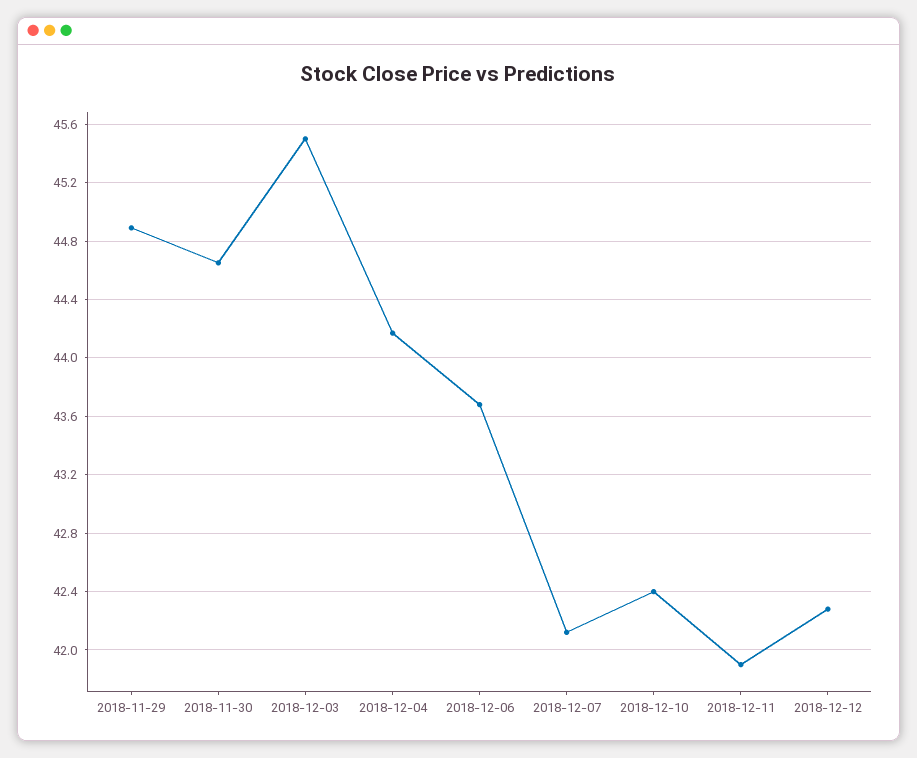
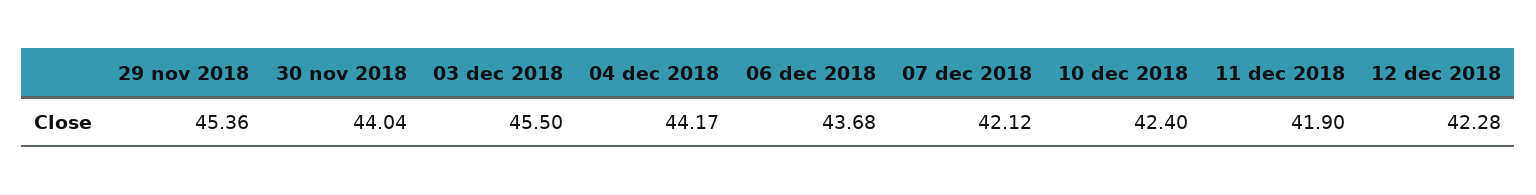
  {
-   "2018-11-29": 44.9,
+   "2018-11-29": 45.36,
-   "2018-11-30": 44.65,
+   "2018-11-30": 44.04,
    "2018-12-03": 45.5,
    "2018-12-04": 44.17,
    "2018-12-06": 43.68,
    "2018-12-07": 42.12,
    "2018-12-10": 42.4,
    "2018-12-11": 41.9,
    "2018-12-12": 42.28
  }

